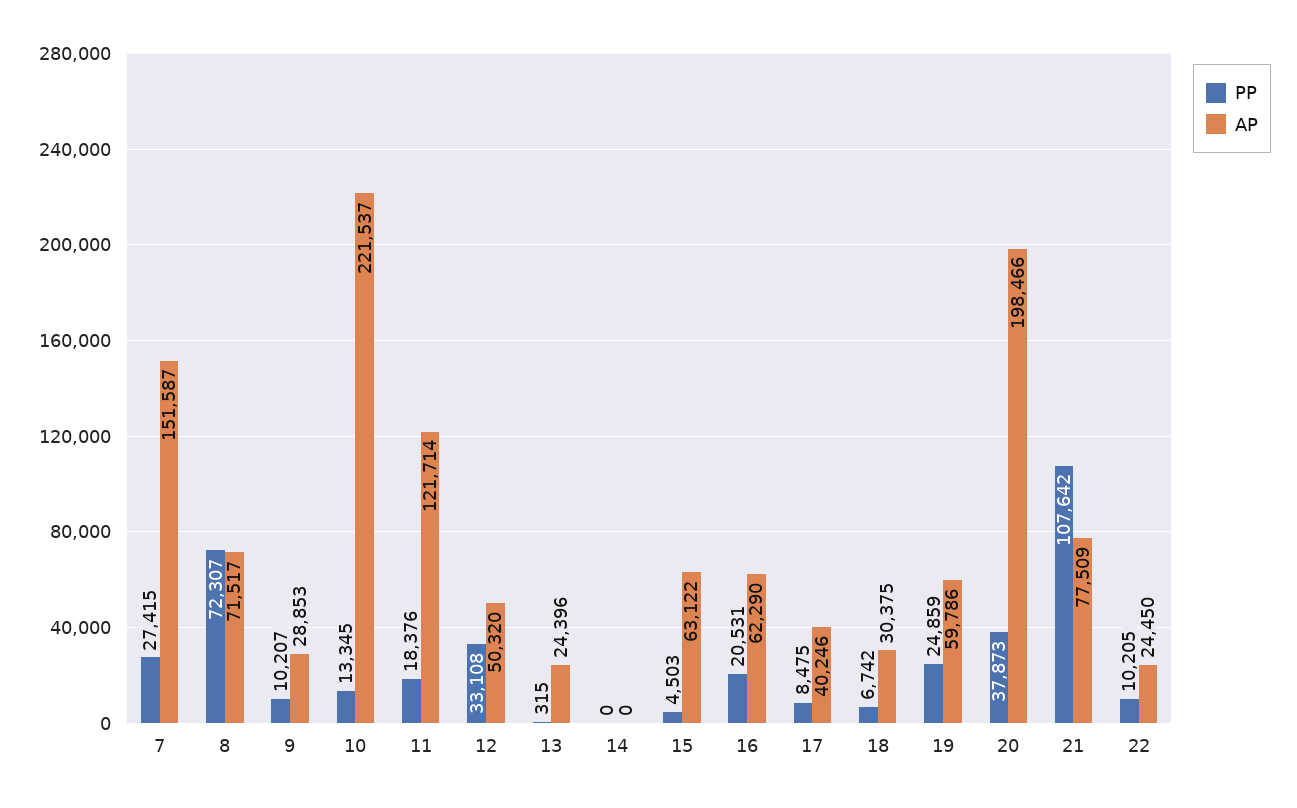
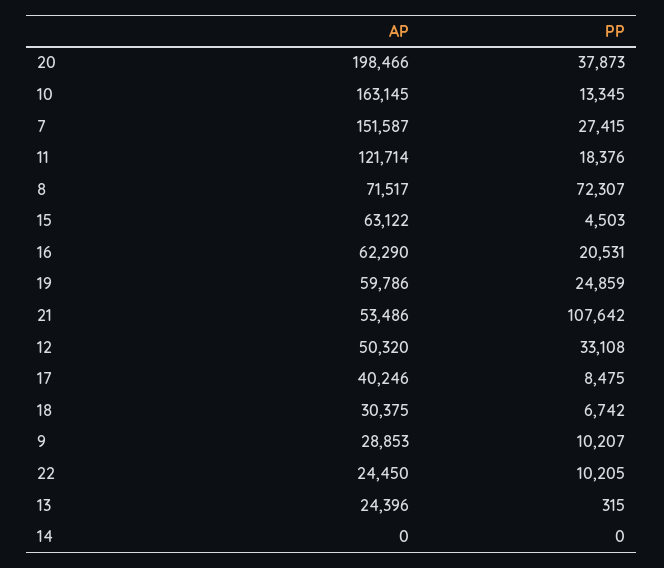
  {
    "PP": {
      "7": 27415,
      "8": 72307,
      "9": 10207,
      "10": 13345,
      "11": 18376,
      "12": 33108,
      "13": 315,
      "14": 0,
      "15": 4503,
      "16": 20531,
      "17": 8475,
      "18": 6742,
      "19": 24859,
      "20": 37873,
      "21": 107642,
      "22": 10205
    },
    "AP": {
      "7": 151587,
      "8": 71517,
      "9": 28853,
-     "10": 221537,
+     "10": 163145,
      "11": 121714,
      "12": 50320,
      "13": 24396,
      "14": 0,
      "15": 63122,
      "16": 62290,
      "17": 40246,
      "18": 30375,
      "19": 59786,
      "20": 198466,
-     "21": 77509,
+     "21": 53486,
      "22": 24450
    }
  }

